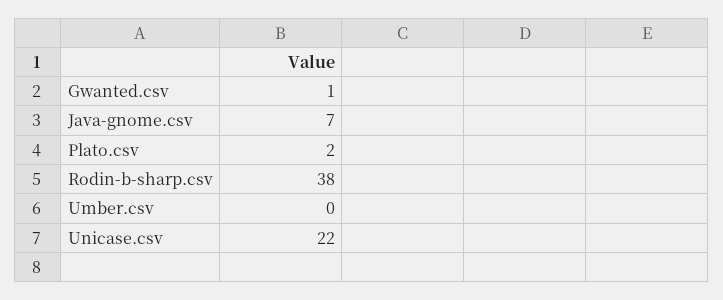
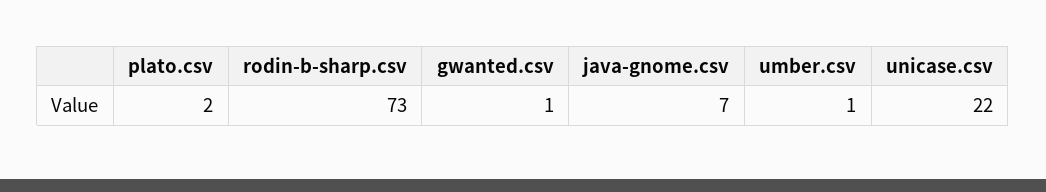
  {
    "Gwanted.csv": 1,
    "Java-gnome.csv": 7,
    "Plato.csv": 2,
-   "Rodin-b-sharp.csv": 38,
+   "Rodin-b-sharp.csv": 73,
-   "Umber.csv": 0,
+   "Umber.csv": 1,
    "Unicase.csv": 22
  }

